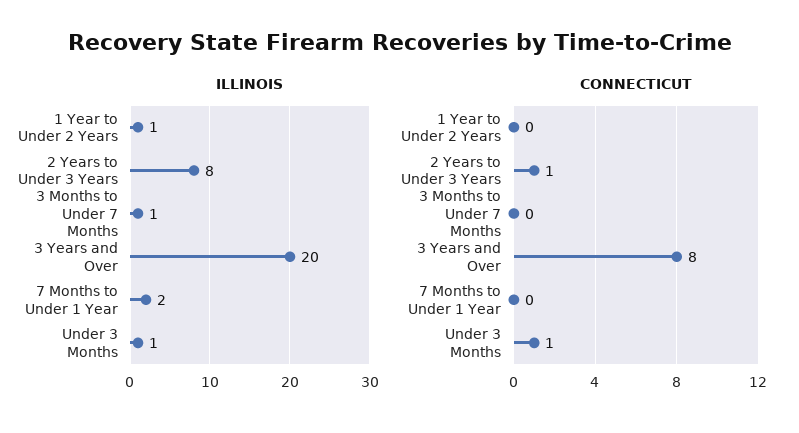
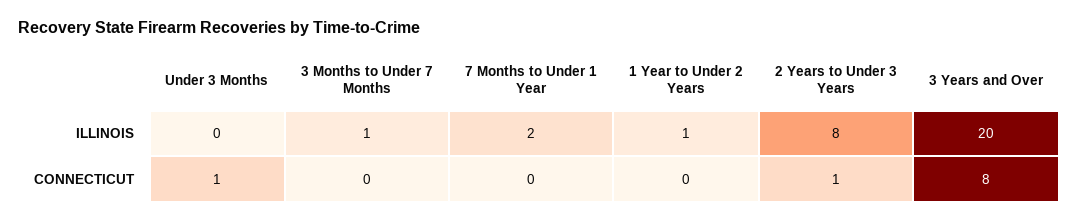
  {
    "ILLINOIS": {
      "1 Year to Under 2 Years": 1,
      "2 Years to Under 3 Years": 8,
      "3 Months to Under 7 Months": 1,
      "3 Years and Over": 20,
      "7 Months to Under 1 Year": 2,
-     "Under 3 Months": 1
+     "Under 3 Months": 0
    },
    "CONNECTICUT": {
      "1 Year to Under 2 Years": 0,
      "2 Years to Under 3 Years": 1,
      "3 Months to Under 7 Months": 0,
      "3 Years and Over": 8,
      "7 Months to Under 1 Year": 0,
      "Under 3 Months": 1
    }
  }

